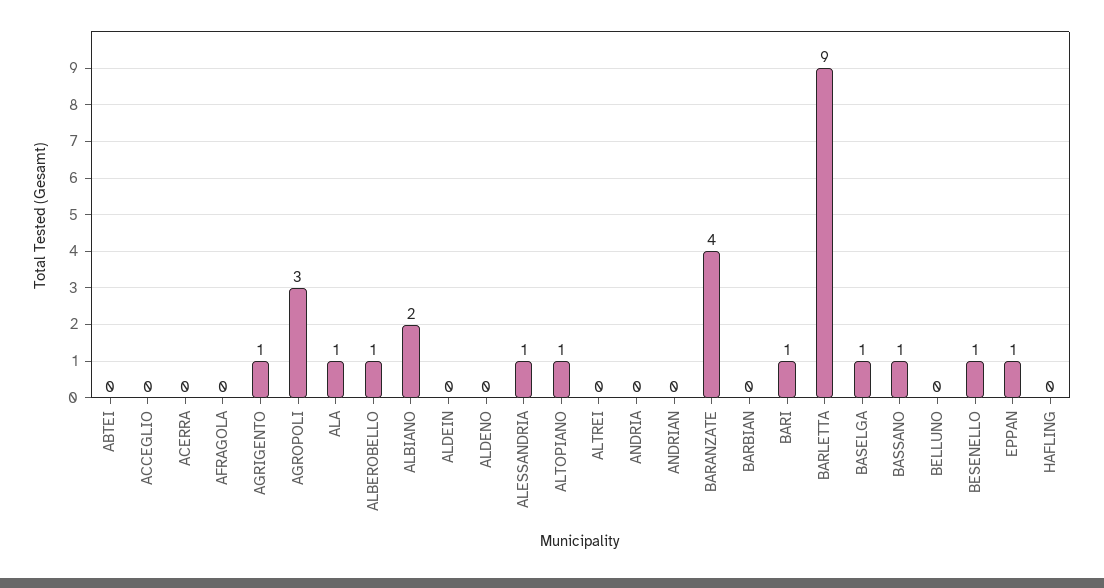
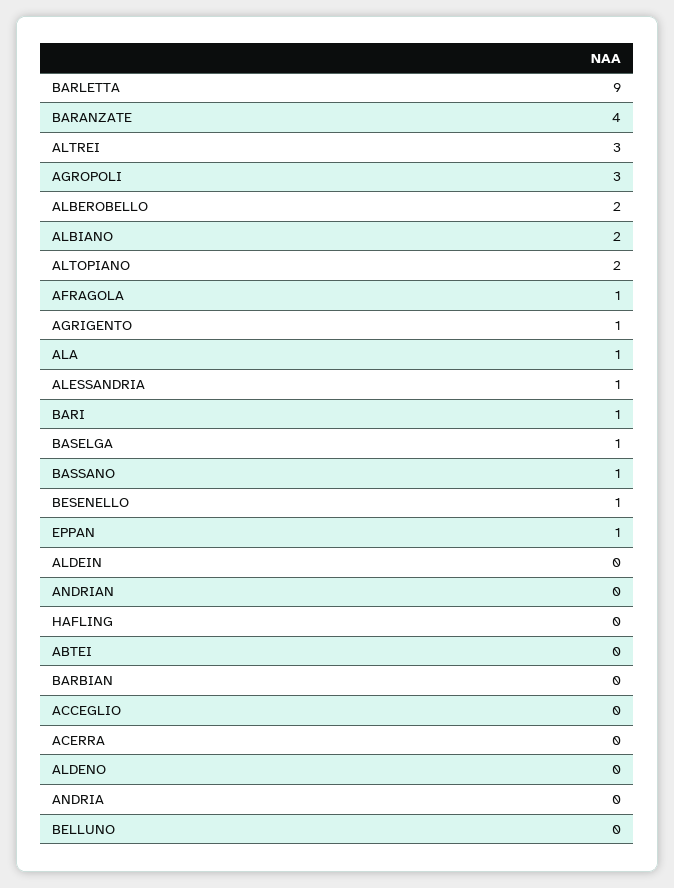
  {
    "ABTEI": 0,
    "ACCEGLIO": 0,
    "ACERRA": 0,
-   "AFRAGOLA": 0,
+   "AFRAGOLA": 1,
    "AGRIGENTO": 1,
    "AGROPOLI": 3,
    "ALA": 1,
-   "ALBEROBELLO": 1,
+   "ALBEROBELLO": 2,
    "ALBIANO": 2,
    "ALDEIN": 0,
    "ALDENO": 0,
    "ALESSANDRIA": 1,
-   "ALTOPIANO": 1,
+   "ALTOPIANO": 2,
-   "ALTREI": 0,
+   "ALTREI": 3,
    "ANDRIA": 0,
    "ANDRIAN": 0,
    "BARANZATE": 4,
    "BARBIAN": 0,
    "BARI": 1,
    "BARLETTA": 9,
    "BASELGA": 1,
    "BASSANO": 1,
    "BELLUNO": 0,
    "BESENELLO": 1,
    "EPPAN": 1,
    "HAFLING": 0
  }

